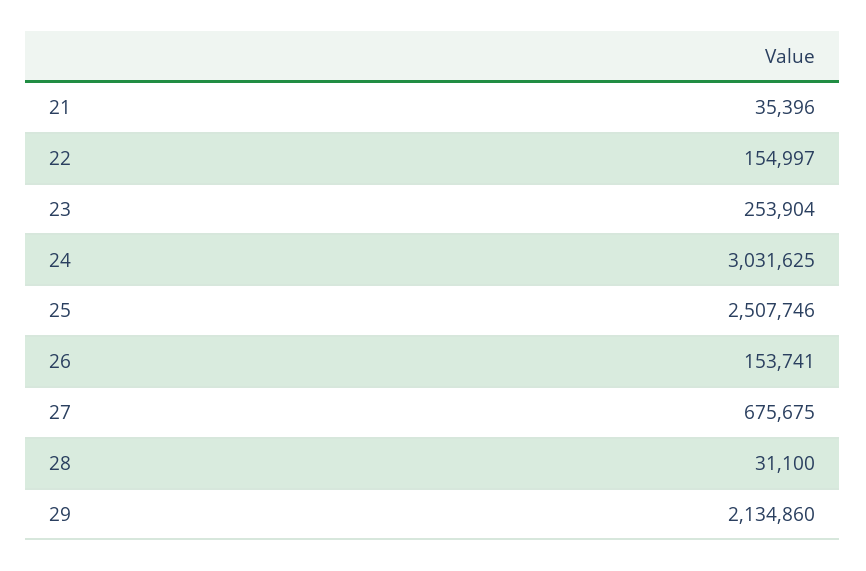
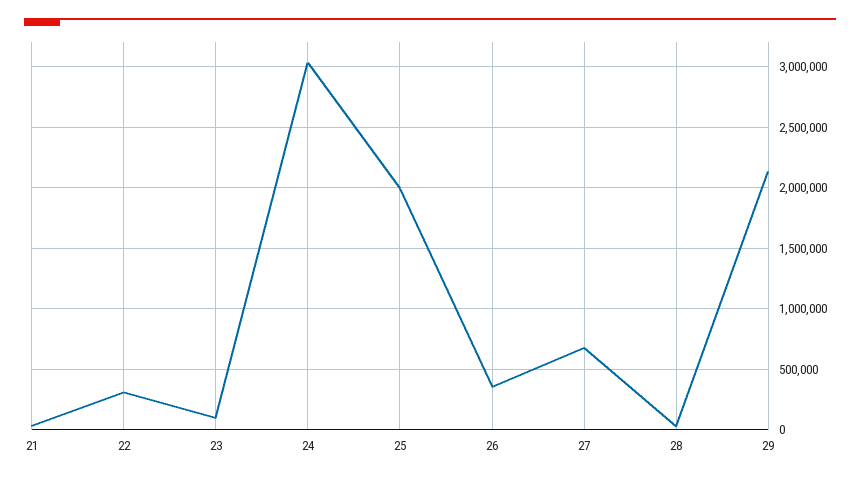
  {
    "21": 35396,
-   "22": 154997,
+   "22": 300000,
-   "23": 253904,
+   "23": 100000,
    "24": 3031625,
-   "25": 2507746,
+   "25": 2000000,
-   "26": 153741,
+   "26": 350000,
    "27": 675675,
    "28": 31100,
    "29": 2134860
  }

